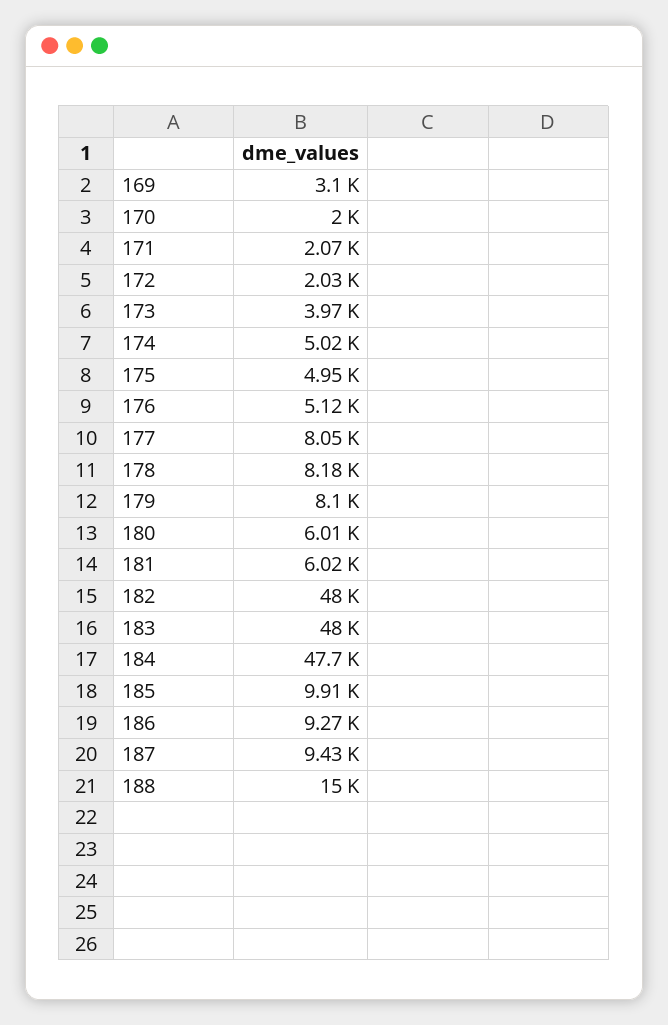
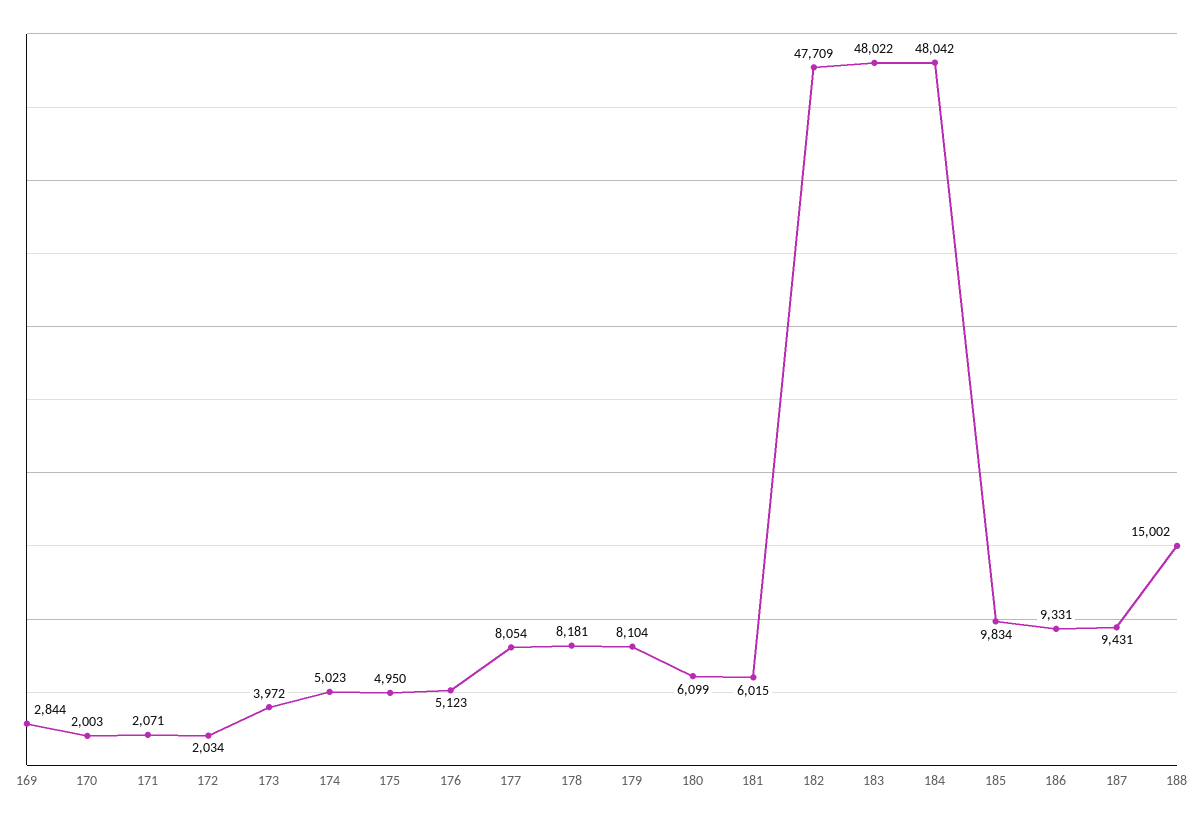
  {
-   "169": 3100,
+   "169": 2844,
    "170": 2003,
    "171": 2071,
    "172": 2034,
    "173": 3972,
    "174": 5023,
    "175": 4950,
    "176": 5123,
    "177": 8054,
    "178": 8181,
    "179": 8104,
-   "180": 6010,
+   "180": 6099,
    "181": 6015,
-   "182": 48000,
+   "182": 47709,
    "183": 48022,
-   "184": 47700,
+   "184": 48042,
-   "185": 9910,
+   "185": 9834,
-   "186": 9270,
+   "186": 9331,
    "187": 9431,
    "188": 15002
  }

